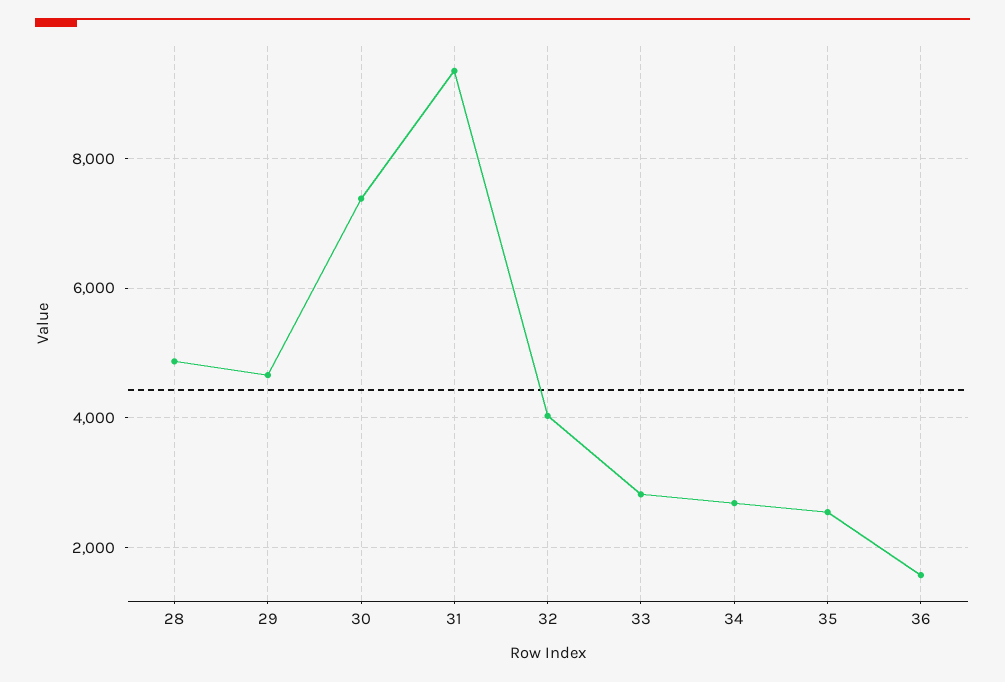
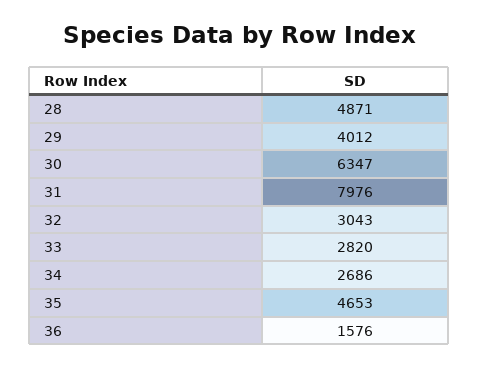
  {
    "28": 4871,
-   "29": 4600,
+   "29": 4012,
-   "30": 7400,
+   "30": 6347,
-   "31": 9400,
+   "31": 7976,
-   "32": 4000,
+   "32": 3043,
    "33": 2820,
    "34": 2686,
-   "35": 2600,
+   "35": 4653,
    "36": 1576
  }

